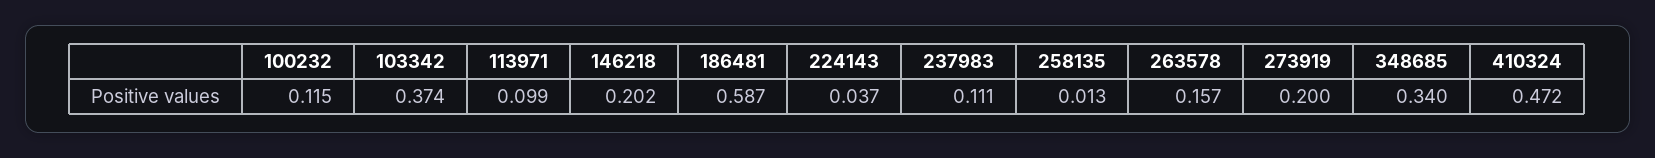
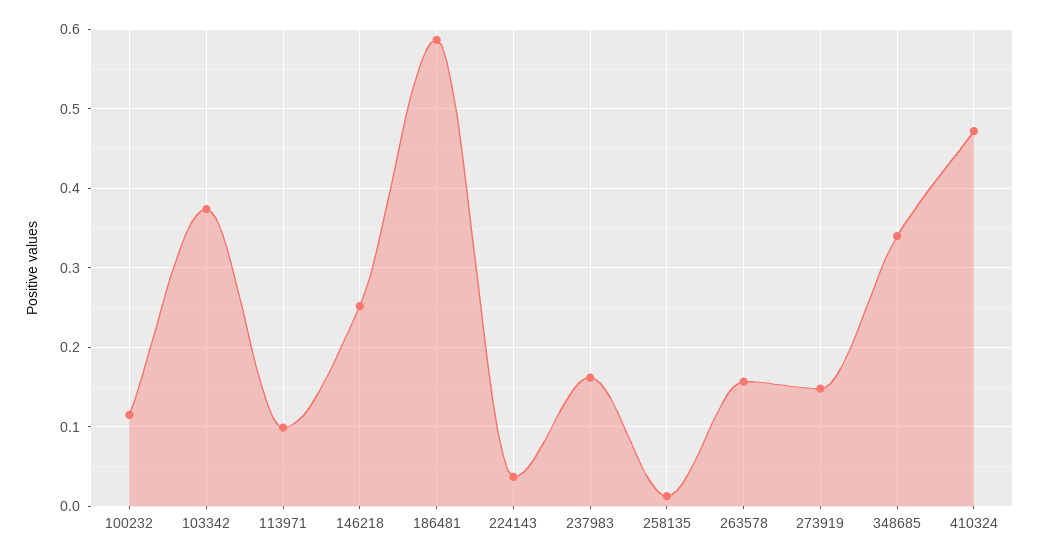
  {
    "100232": 0.115,
    "103342": 0.374,
    "113971": 0.099,
-   "146218": 0.202,
+   "146218": 0.25,
    "186481": 0.587,
    "224143": 0.037,
-   "237983": 0.111,
+   "237983": 0.16,
    "258135": 0.013,
    "263578": 0.157,
-   "273919": 0.2,
+   "273919": 0.15,
    "348685": 0.34,
    "410324": 0.472
  }

